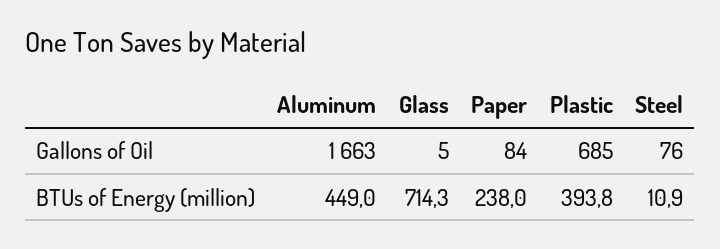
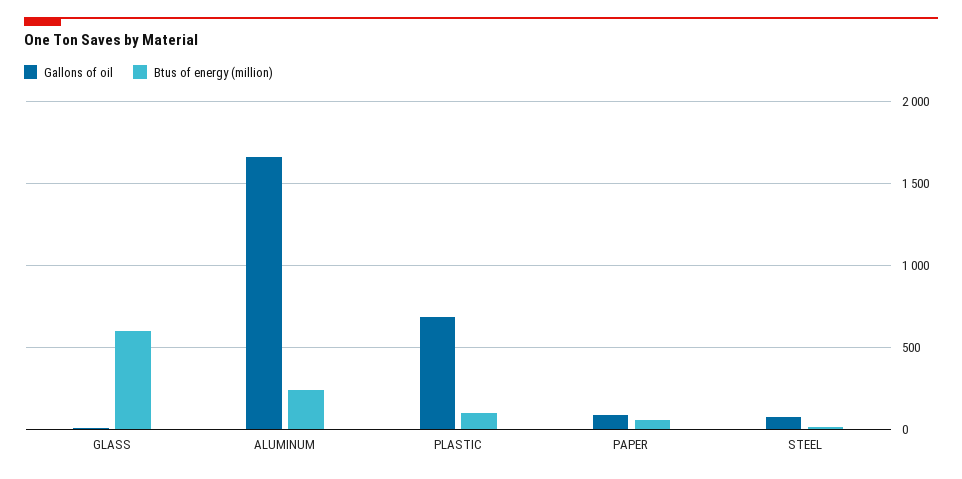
  {
    "Gallons of Oil": {
      "Aluminum": 1663,
      "Glass": 5,
      "Paper": 84,
      "Plastic": 685,
      "Steel": 76
    },
    "BTUs of Energy (million)": {
-     "Aluminum": 449,
+     "Aluminum": 250,
-     "Glass": 714.3,
+     "Glass": 600,
-     "Paper": 238,
+     "Paper": 50,
-     "Plastic": 393.8,
+     "Plastic": 100,
      "Steel": 10.9
    }
  }

